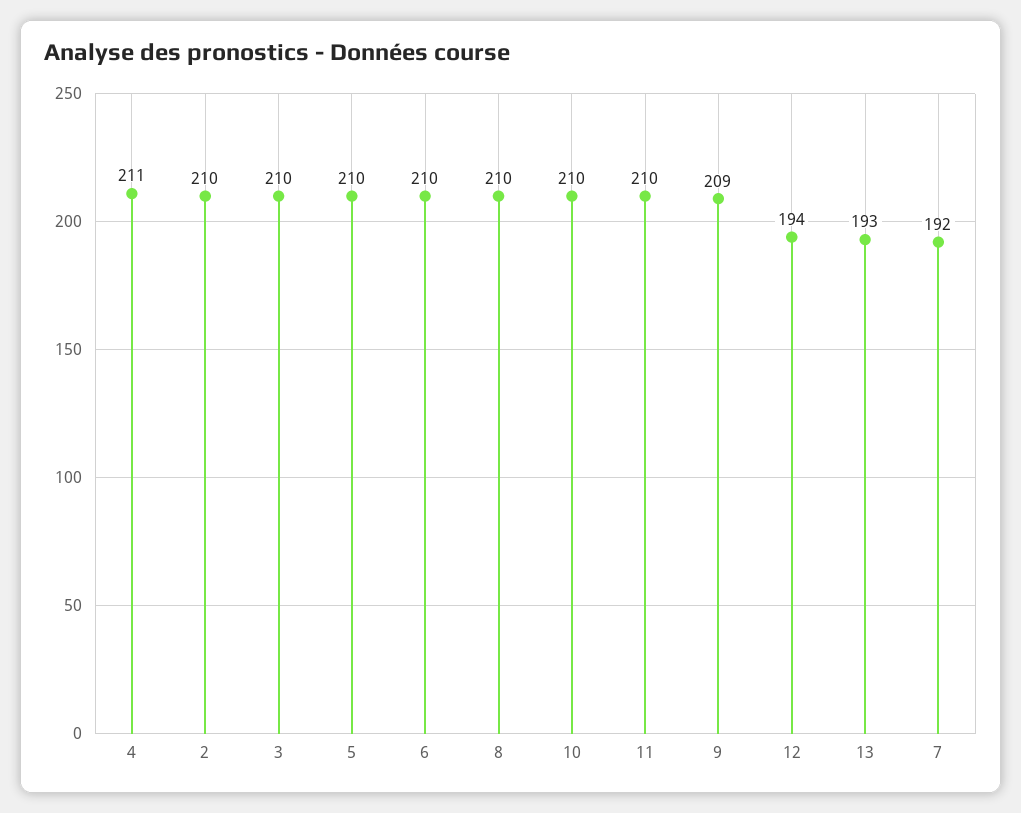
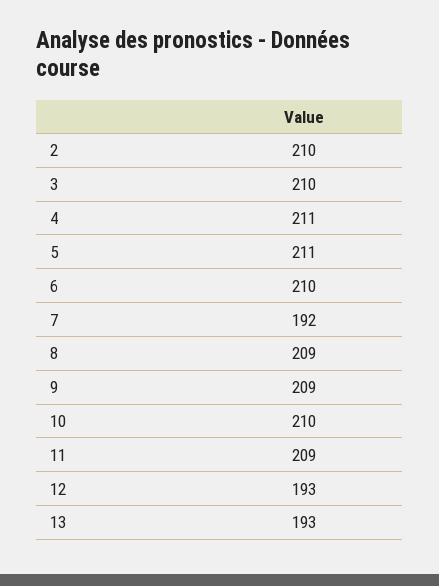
  {
    "4": 211,
    "2": 210,
    "3": 210,
-   "5": 210,
+   "5": 211,
    "6": 210,
-   "8": 210,
+   "8": 209,
    "10": 210,
-   "11": 210,
+   "11": 209,
    "9": 209,
-   "12": 194,
+   "12": 193,
    "13": 193,
    "7": 192
  }

